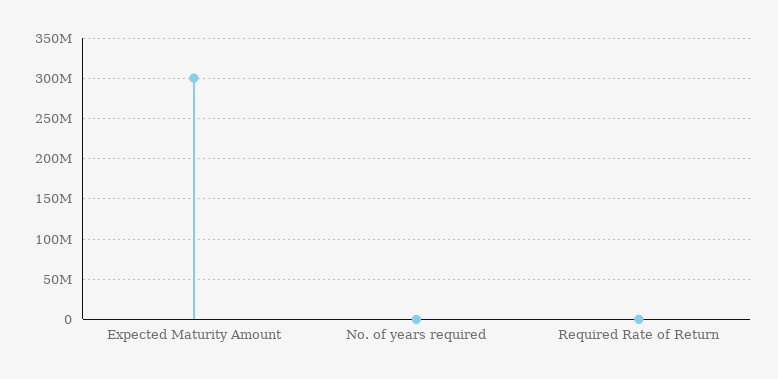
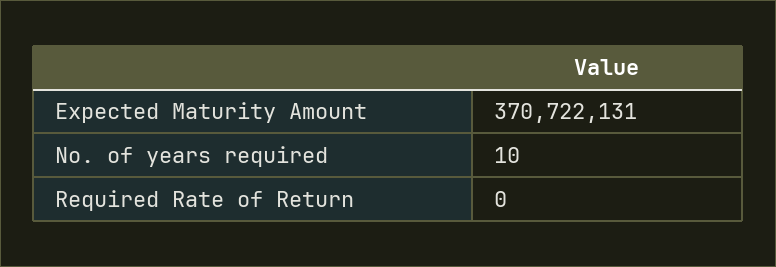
  {
-   "Expected Maturity Amount": 300000000,
+   "Expected Maturity Amount": 370722131,
    "No. of years required": 10,
    "Required Rate of Return": 0
  }

